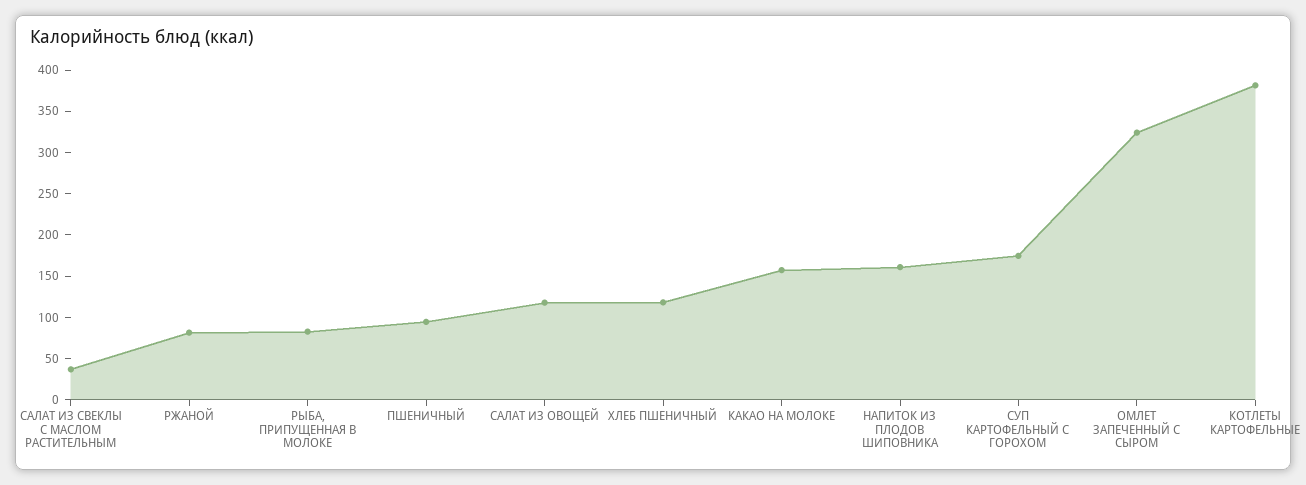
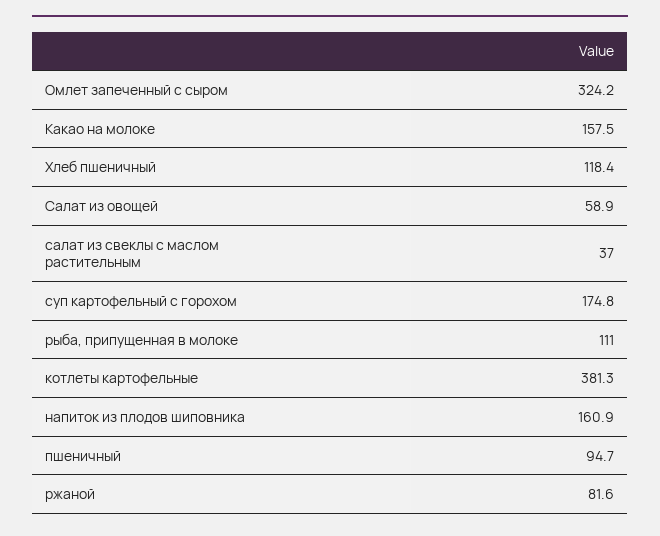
  {
    "САЛАТ ИЗ СВЕКЛЫ С МАСЛОМ РАСТИТЕЛЬНЫМ": 37,
    "РЖАНОЙ": 81.6,
-   "РЫБА, ПРИПУЩЕННАЯ В МОЛОКЕ": 80,
+   "РЫБА, ПРИПУЩЕННАЯ В МОЛОКЕ": 111,
    "ПШЕНИЧНЫЙ": 94.7,
-   "САЛАТ ИЗ ОВОЩЕЙ": 120,
+   "САЛАТ ИЗ ОВОЩЕЙ": 58.9,
    "ХЛЕБ ПШЕНИЧНЫЙ": 118.4,
    "КАКАО НА МОЛОКЕ": 157.5,
    "НАПИТОК ИЗ ПЛОДОВ ШИПОВНИКА": 160.9,
    "СУП КАРТОФЕЛЬНЫЙ С ГОРОХОМ": 174.8,
    "ОМЛЕТ ЗАПЕЧЕННЫЙ С СЫРОМ": 324.2,
    "КОТЛЕТЫ КАРТОФЕЛЬНЫЕ": 381.3
  }

